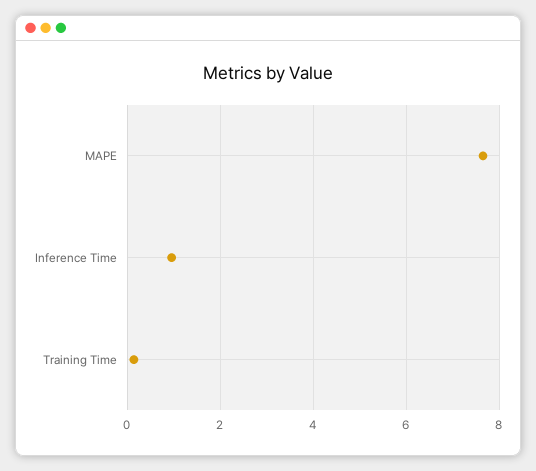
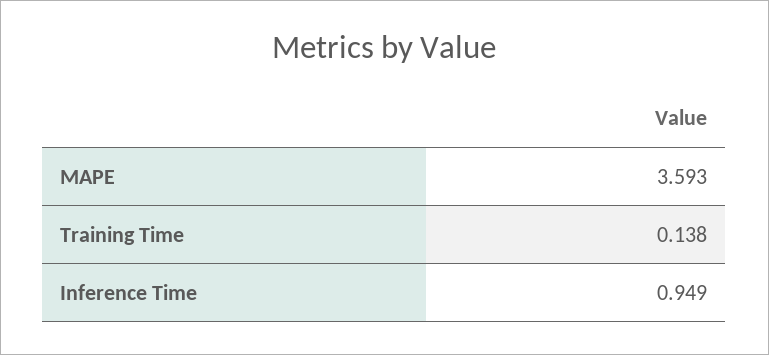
  {
-   "MAPE": 7.6,
+   "MAPE": 3.593,
    "Inference Time": 0.949,
    "Training Time": 0.138
  }

